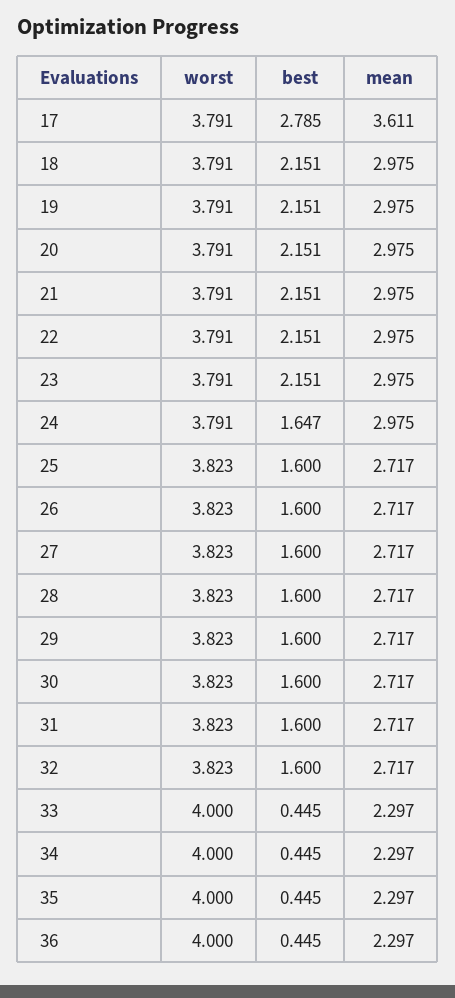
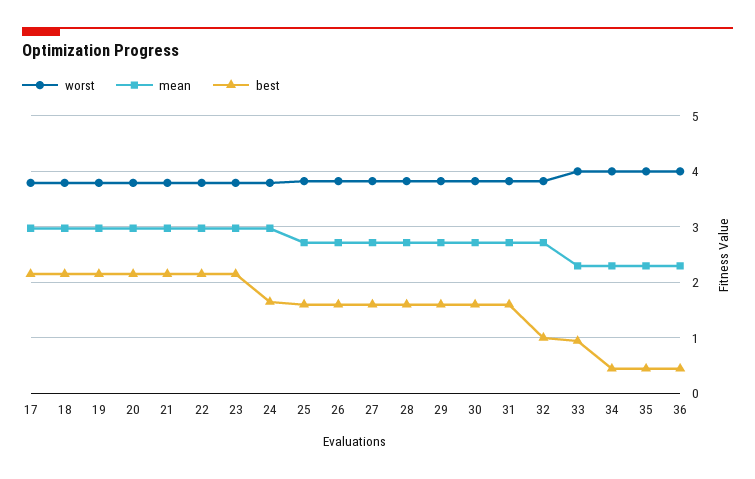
  {
    "worst": {
      "17": 3.791,
      "18": 3.791,
      "19": 3.791,
      "20": 3.791,
      "21": 3.791,
      "22": 3.791,
      "23": 3.791,
      "24": 3.791,
      "25": 3.823,
      "26": 3.823,
      "27": 3.823,
      "28": 3.823,
      "29": 3.823,
      "30": 3.823,
      "31": 3.823,
      "32": 3.823,
      "33": 4,
      "34": 4,
      "35": 4,
      "36": 4
    },
    "best": {
-     "17": 2.785,
+     "17": 2.2,
      "18": 2.151,
      "19": 2.151,
      "20": 2.151,
      "21": 2.151,
      "22": 2.151,
      "23": 2.151,
      "24": 1.647,
      "25": 1.6,
      "26": 1.6,
      "27": 1.6,
      "28": 1.6,
      "29": 1.6,
      "30": 1.6,
      "31": 1.6,
-     "32": 1.6,
+     "32": 1,
-     "33": 0.445,
+     "33": 1,
      "34": 0.445,
      "35": 0.445,
      "36": 0.445
    },
    "mean": {
-     "17": 3.611,
+     "17": 3,
      "18": 2.975,
      "19": 2.975,
      "20": 2.975,
      "21": 2.975,
      "22": 2.975,
      "23": 2.975,
      "24": 2.975,
      "25": 2.717,
      "26": 2.717,
      "27": 2.717,
      "28": 2.717,
      "29": 2.717,
      "30": 2.717,
      "31": 2.717,
      "32": 2.717,
      "33": 2.297,
      "34": 2.297,
      "35": 2.297,
      "36": 2.297
    }
  }

